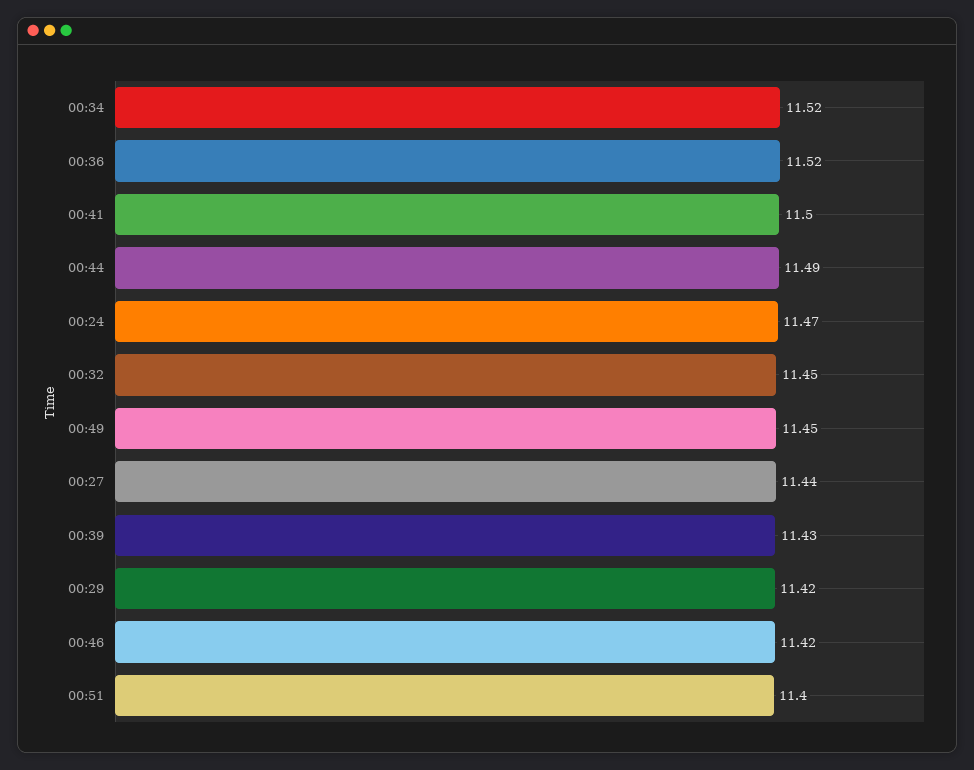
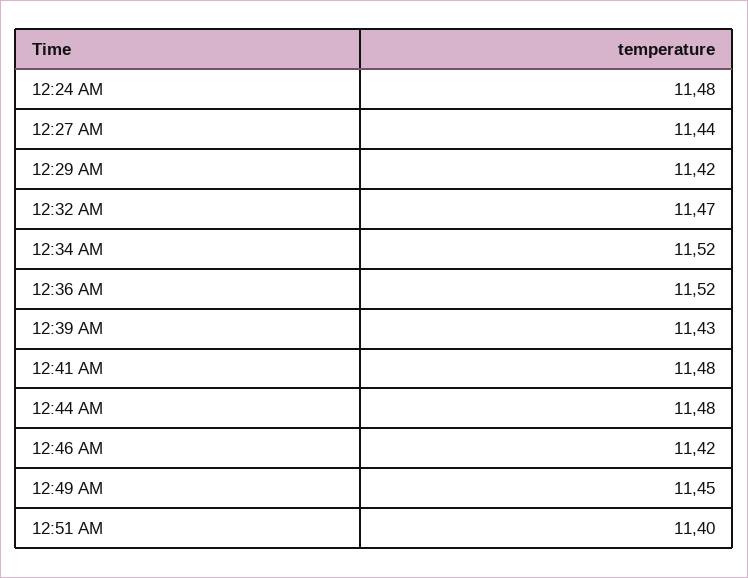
  {
    "00:34": 11.52,
    "00:36": 11.52,
-   "00:41": 11.5,
+   "00:41": 11.48,
-   "00:44": 11.49,
+   "00:44": 11.48,
-   "00:24": 11.47,
+   "00:24": 11.48,
-   "00:32": 11.45,
+   "00:32": 11.47,
    "00:49": 11.45,
    "00:27": 11.44,
    "00:39": 11.43,
    "00:29": 11.42,
    "00:46": 11.42,
    "00:51": 11.4
  }

